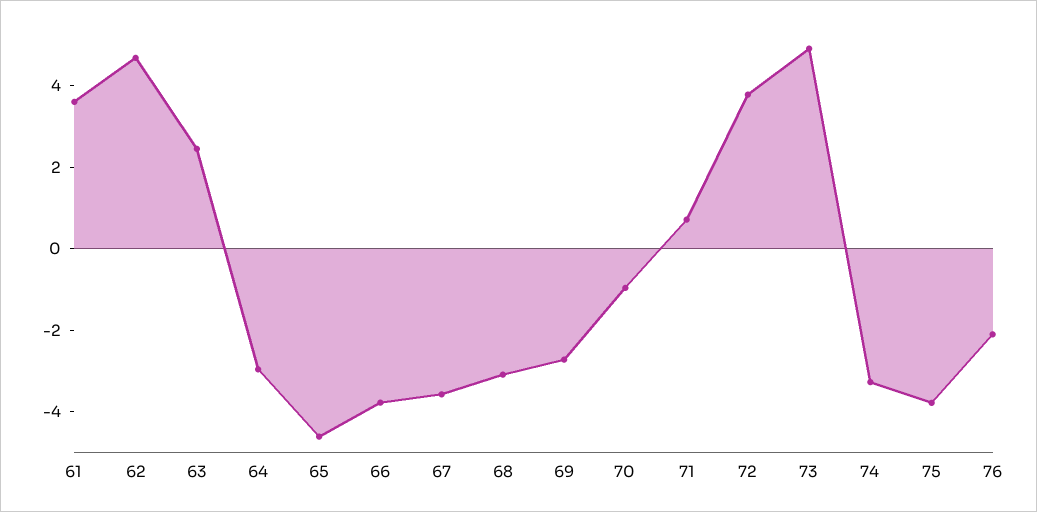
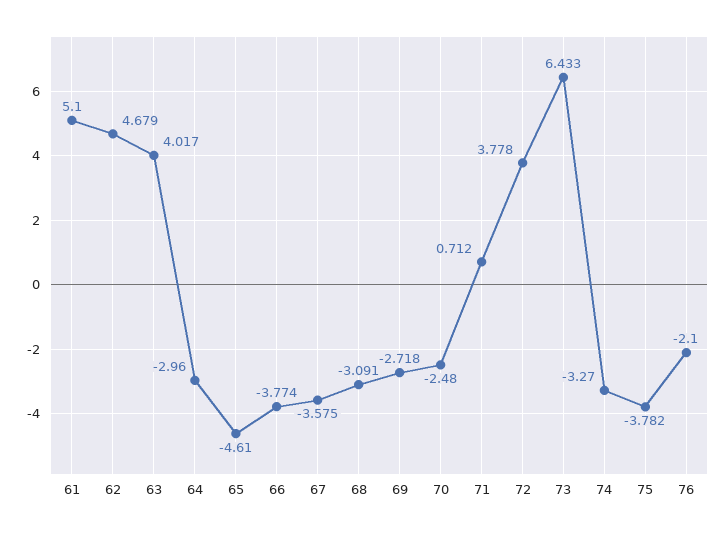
  {
-   "61": 3.5,
+   "61": 5.1,
    "62": 4.679,
-   "63": 2.5,
+   "63": 4.017,
    "64": -2.96,
    "65": -4.61,
    "66": -3.774,
    "67": -3.575,
    "68": -3.091,
    "69": -2.718,
-   "70": -1,
+   "70": -2.48,
    "71": 0.712,
    "72": 3.778,
-   "73": 5,
+   "73": 6.433,
    "74": -3.27,
    "75": -3.782,
    "76": -2.1
  }

